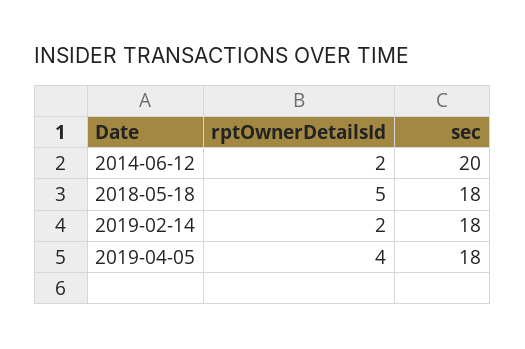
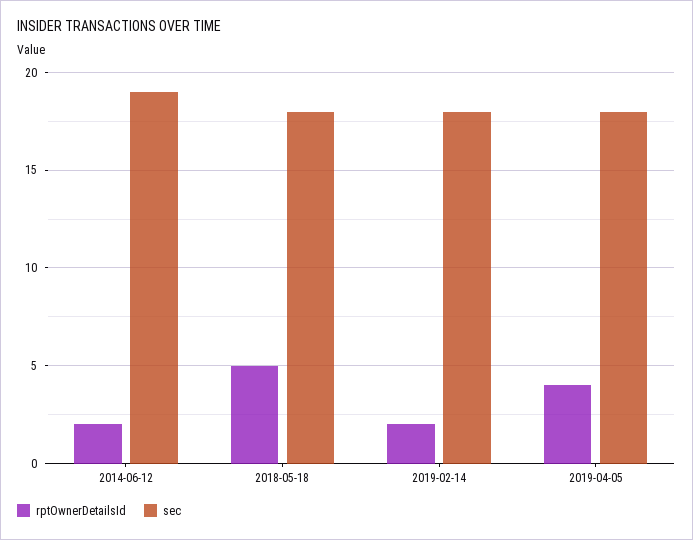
  {
    "rptOwnerDetailsId": {
      "2014-06-12": 2,
      "2018-05-18": 5,
      "2019-02-14": 2,
      "2019-04-05": 4
    },
    "sec": {
-     "2014-06-12": 20,
+     "2014-06-12": 19,
      "2018-05-18": 18,
      "2019-02-14": 18,
      "2019-04-05": 18
    }
  }

